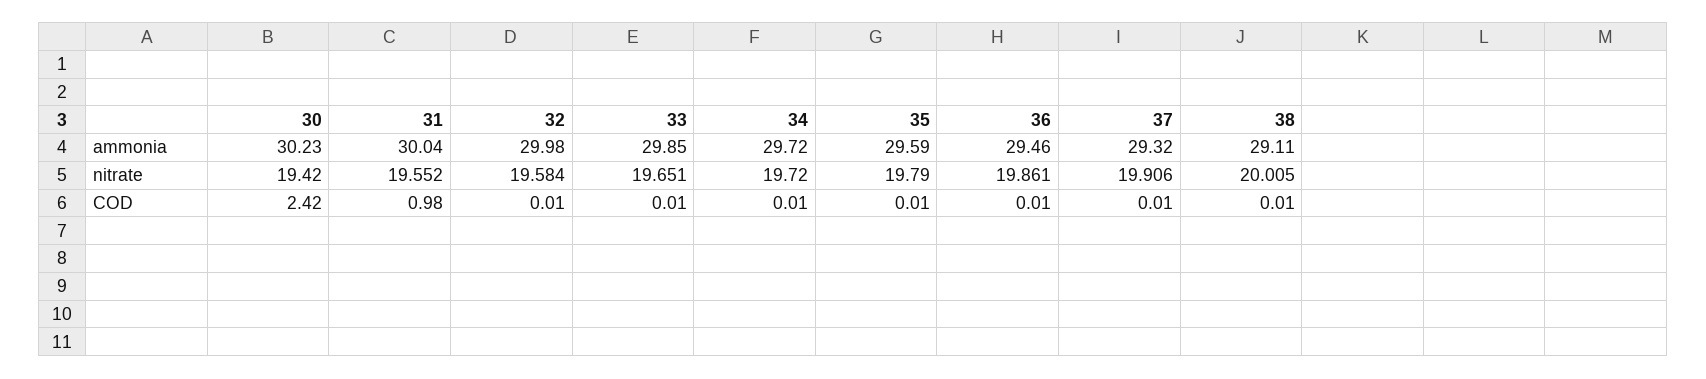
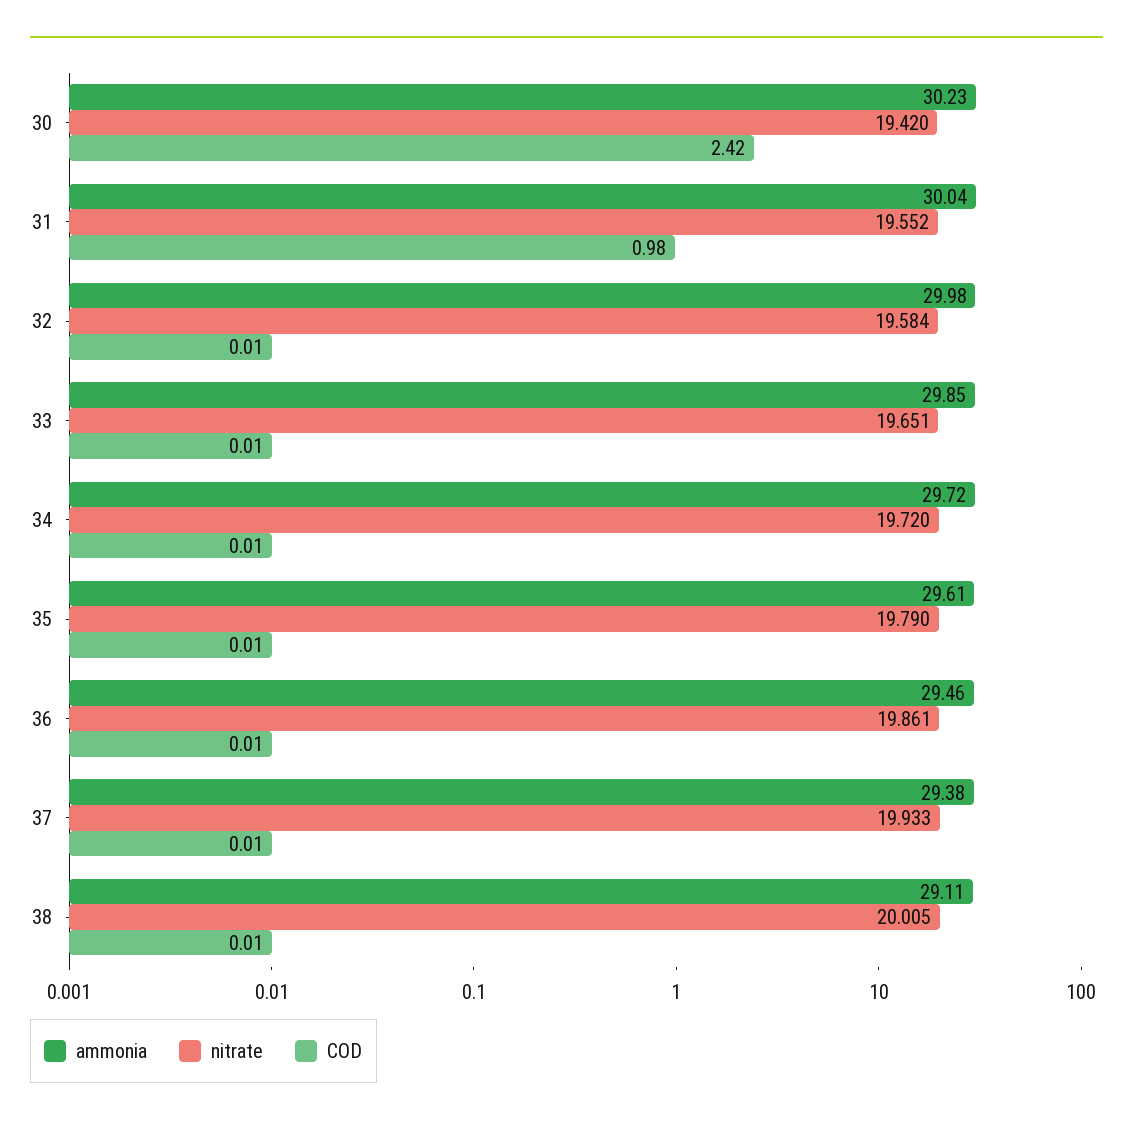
  {
    "ammonia": {
      "30": 30.23,
      "31": 30.04,
      "32": 29.98,
      "33": 29.85,
      "34": 29.72,
-     "35": 29.59,
+     "35": 29.61,
      "36": 29.46,
-     "37": 29.32,
+     "37": 29.38,
      "38": 29.11
    },
    "nitrate": {
      "30": 19.42,
      "31": 19.552,
      "32": 19.584,
      "33": 19.651,
      "34": 19.72,
      "35": 19.79,
      "36": 19.861,
-     "37": 19.906,
+     "37": 19.933,
      "38": 20.005
    },
    "COD": {
      "30": 2.42,
      "31": 0.98,
      "32": 0.01,
      "33": 0.01,
      "34": 0.01,
      "35": 0.01,
      "36": 0.01,
      "37": 0.01,
      "38": 0.01
    }
  }

